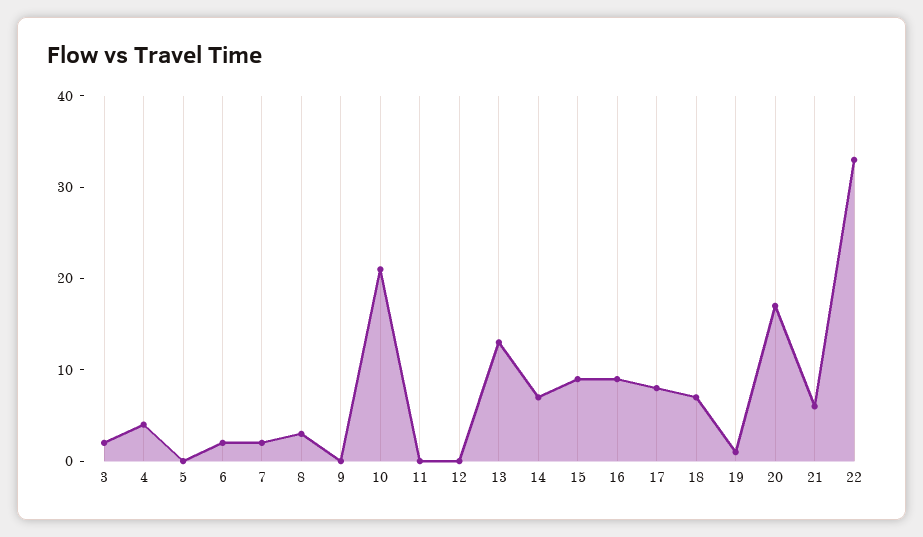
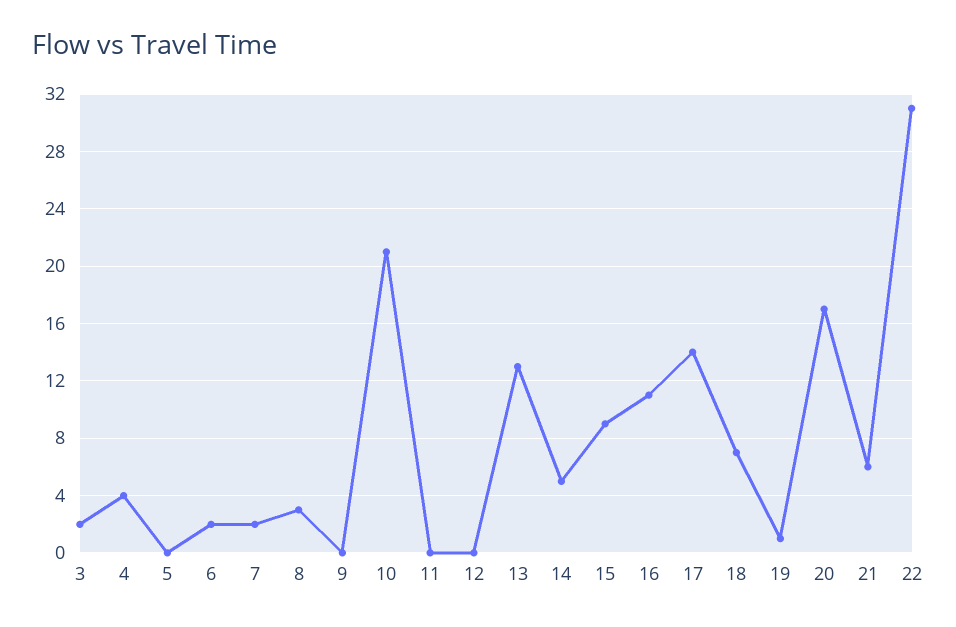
  {
    "3": 2,
    "4": 4,
    "5": 0,
    "6": 2,
    "7": 2,
    "8": 3,
    "9": 0,
    "10": 21,
    "11": 0,
    "12": 0,
    "13": 13,
-   "14": 7,
+   "14": 5,
    "15": 9,
-   "16": 9,
+   "16": 11,
-   "17": 8,
+   "17": 14,
    "18": 7,
    "19": 1,
    "20": 17,
    "21": 6,
-   "22": 33
+   "22": 31
  }

